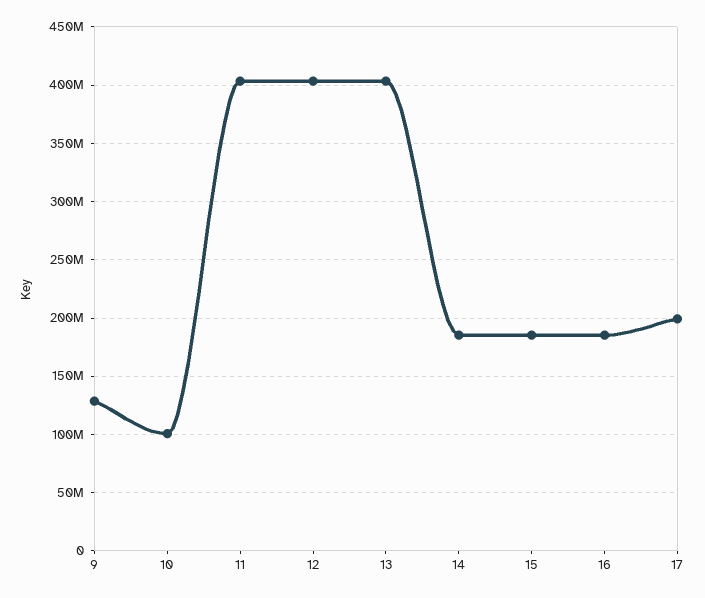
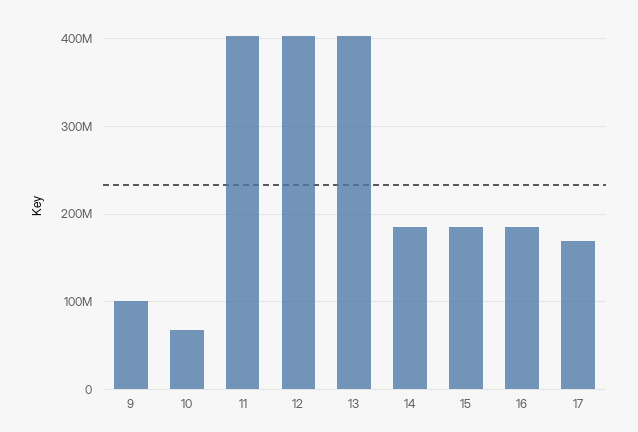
  {
-   "9": 130000000,
+   "9": 100000000,
-   "10": 100000000,
+   "10": 70000000,
    "11": 400000000,
    "12": 400000000,
    "13": 400000000,
    "14": 190000000,
    "15": 190000000,
    "16": 190000000,
-   "17": 200000000
+   "17": 170000000
  }

